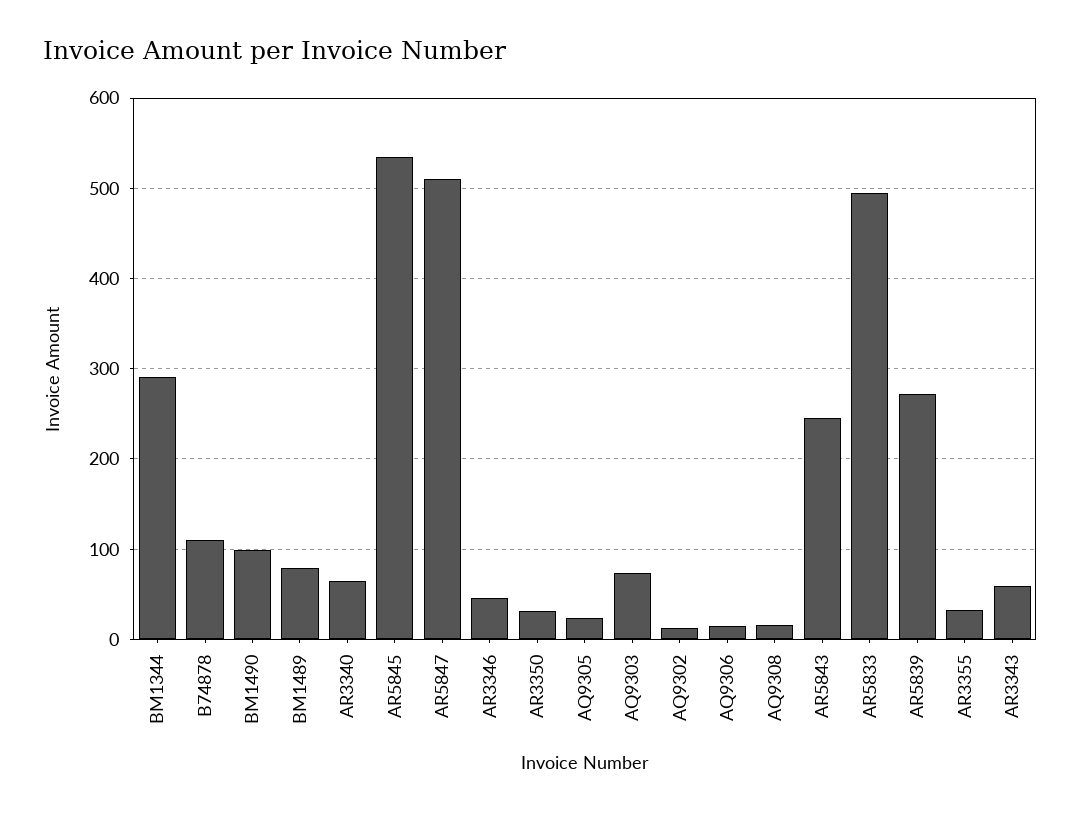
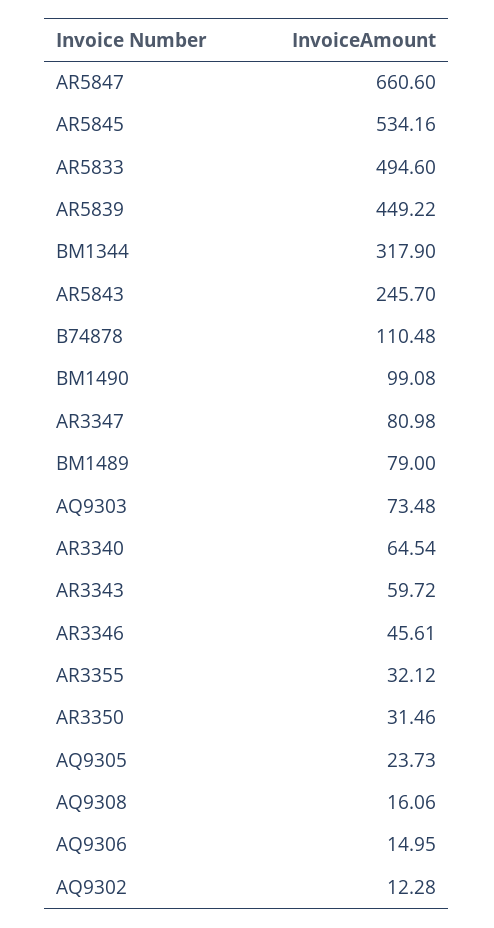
  {
-   "BM1344": 290,
+   "BM1344": 317.9,
    "B74878": 110.48,
    "BM1490": 99.08,
    "BM1489": 79,
    "AR3340": 64.54,
    "AR5845": 534.16,
-   "AR5847": 510,
+   "AR5847": 660.6,
    "AR3346": 45.61,
    "AR3350": 31.46,
    "AQ9305": 23.73,
    "AQ9303": 73.48,
    "AQ9302": 12.28,
    "AQ9306": 14.95,
    "AQ9308": 16.06,
    "AR5843": 245.7,
    "AR5833": 494.6,
-   "AR5839": 270,
+   "AR5839": 449.22,
    "AR3355": 32.12,
-   "AR3343": 59.72
+   "AR3343": 59.72,
+   "AR3347": 80.98
  }

